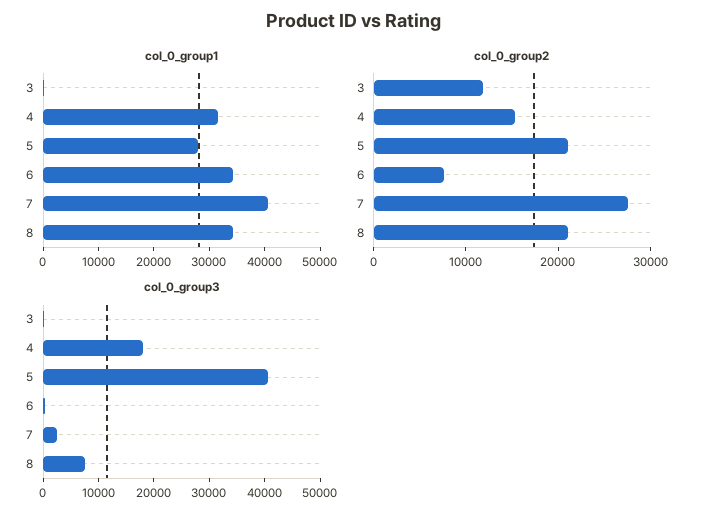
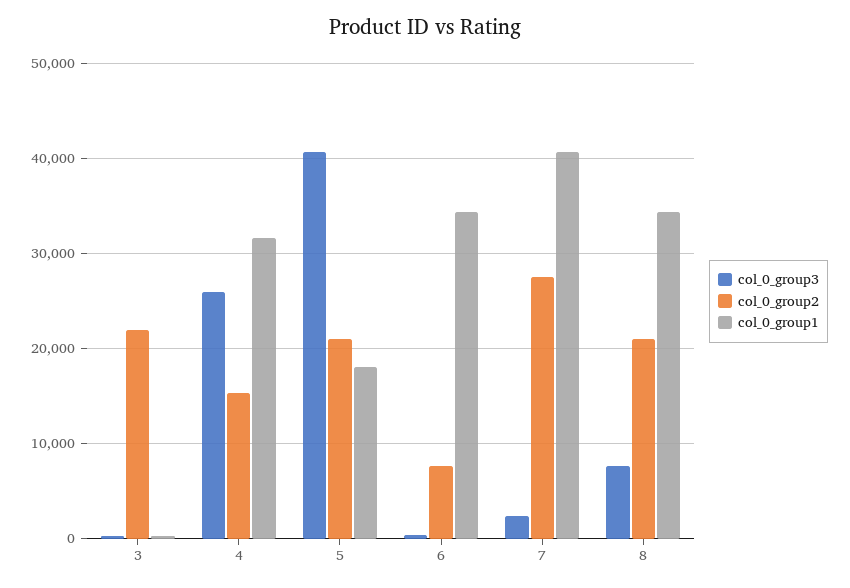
  {
    "col_0_group1": {
      "3": 0,
      "4": 32000,
-     "5": 28000,
+     "5": 18000,
      "6": 34000,
      "7": 41000,
      "8": 34000
    },
    "col_0_group2": {
-     "3": 12000,
+     "3": 22000,
      "4": 15000,
      "5": 21000,
      "6": 8000,
      "7": 28000,
      "8": 21000
    },
    "col_0_group3": {
      "3": 0,
-     "4": 18000,
+     "4": 26000,
      "5": 41000,
      "6": 0,
      "7": 2000,
      "8": 8000
    }
  }

